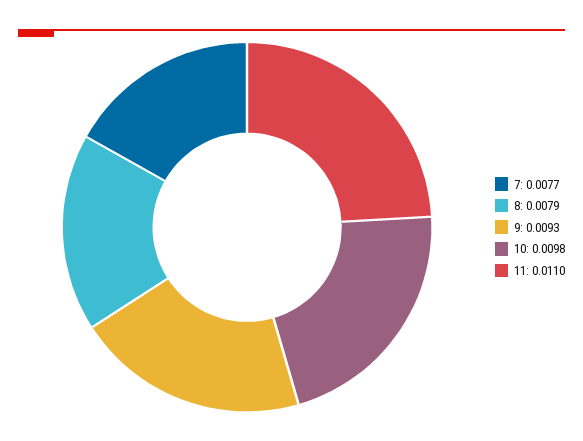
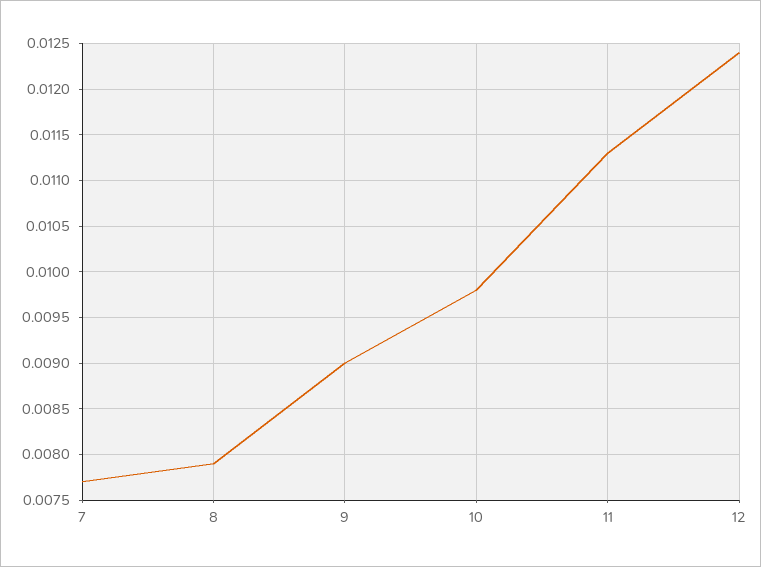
  {
    "7": 0.0077,
    "8": 0.0079,
-   "9": 0.0093,
+   "9": 0.009,
    "10": 0.0098,
-   "11": 0.011
+   "11": 0.0113,
+   "12": 0.0124
  }

